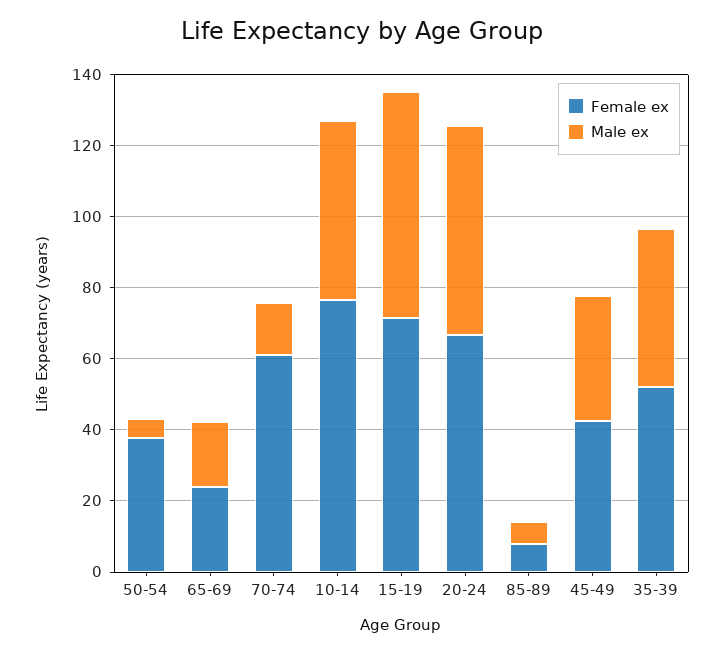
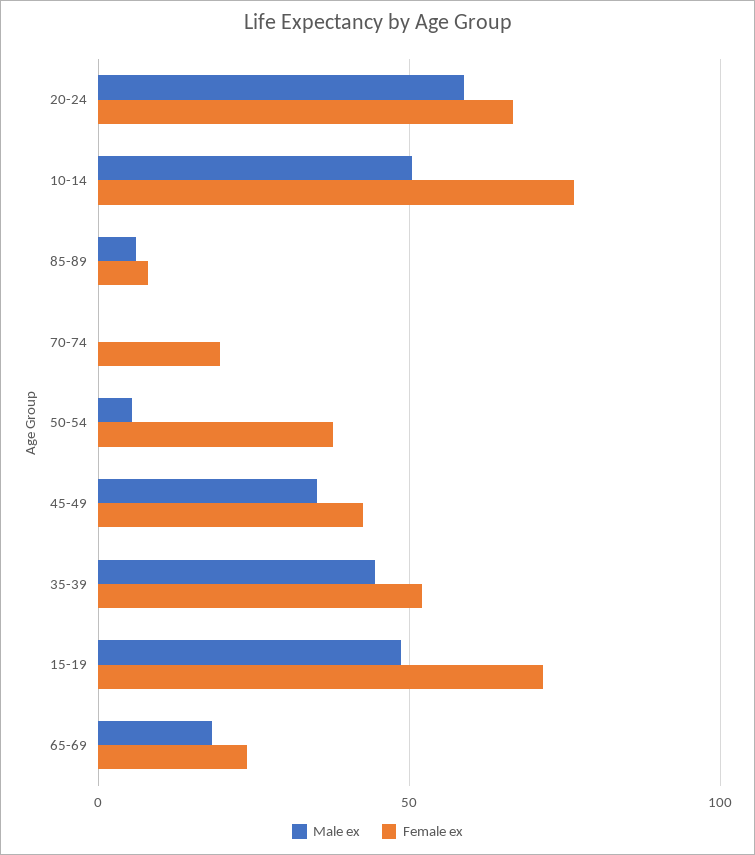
  {
    "Female ex": {
      "50-54": 40,
      "65-69": 25,
-     "70-74": 60,
+     "70-74": 20,
      "10-14": 75,
      "15-19": 70,
      "20-24": 65,
      "85-89": 10,
      "45-49": 45,
      "35-39": 50
    },
    "Male ex": {
      "50-54": 5,
      "65-69": 20,
-     "70-74": 15,
+     "70-74": 0,
      "10-14": 50,
-     "15-19": 65,
+     "15-19": 50,
      "20-24": 60,
      "85-89": 5,
      "45-49": 35,
      "35-39": 45
    }
  }

